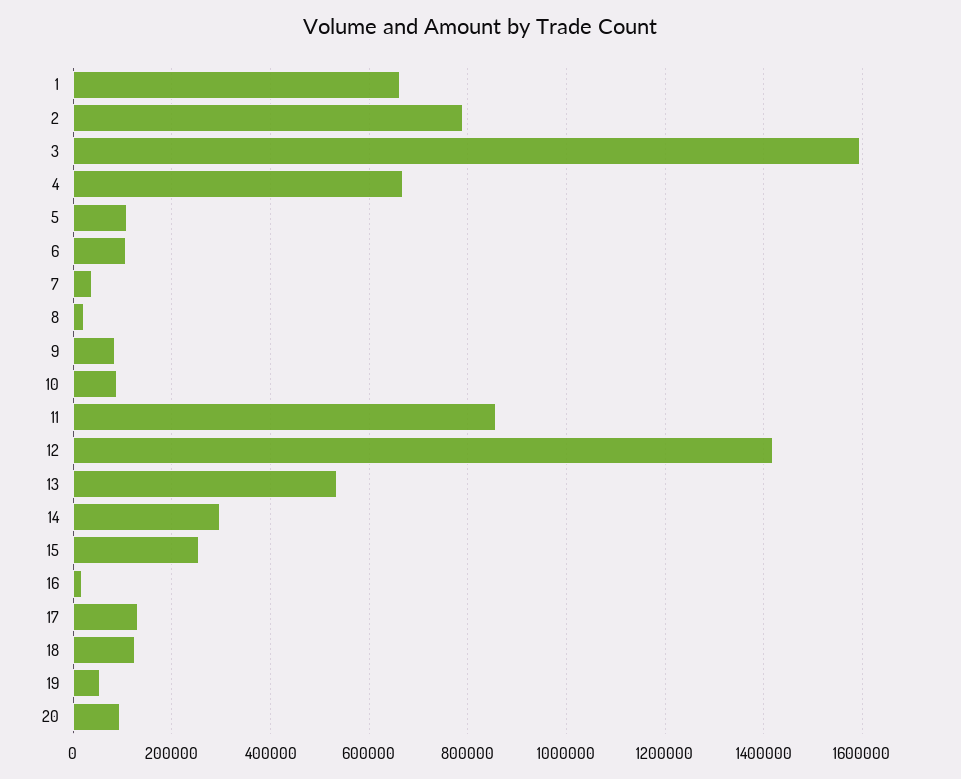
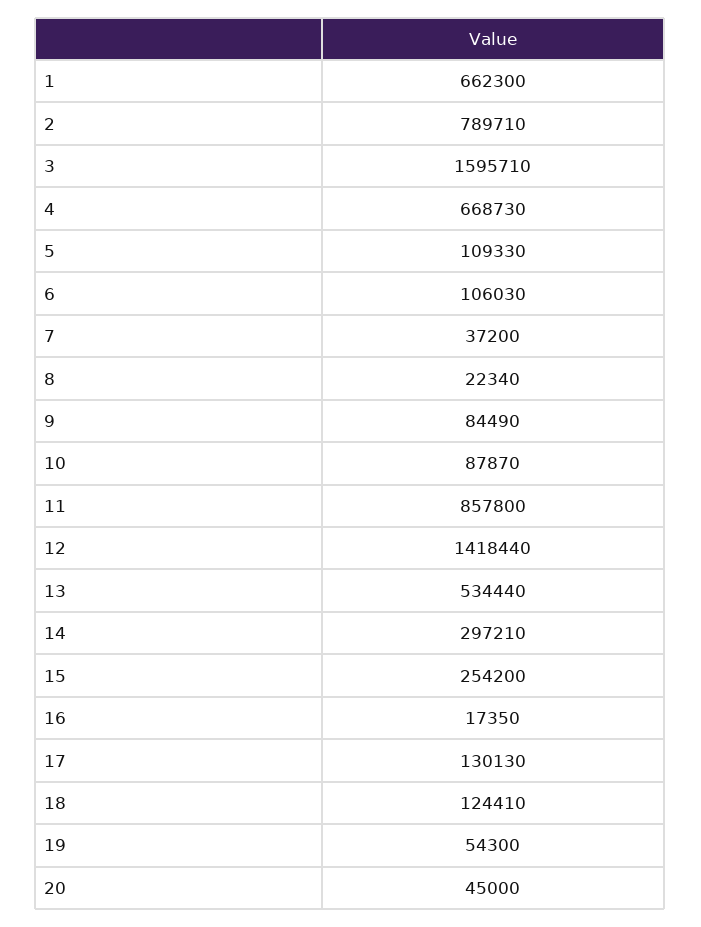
  {
    "1": 662300,
    "2": 789710,
    "3": 1595710,
    "4": 668730,
    "5": 109330,
    "6": 106030,
    "7": 37200,
    "8": 22340,
    "9": 84490,
    "10": 87870,
    "11": 857800,
    "12": 1418440,
    "13": 534440,
    "14": 297210,
    "15": 254200,
    "16": 17350,
    "17": 130130,
    "18": 124410,
    "19": 54300,
-   "20": 100000
+   "20": 45000
  }

